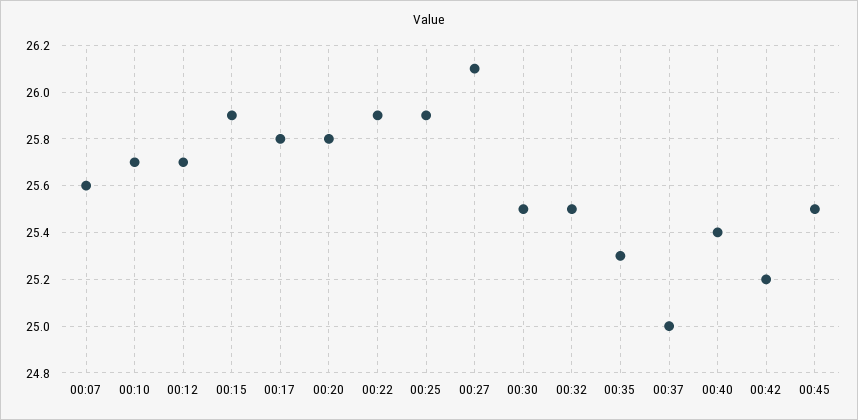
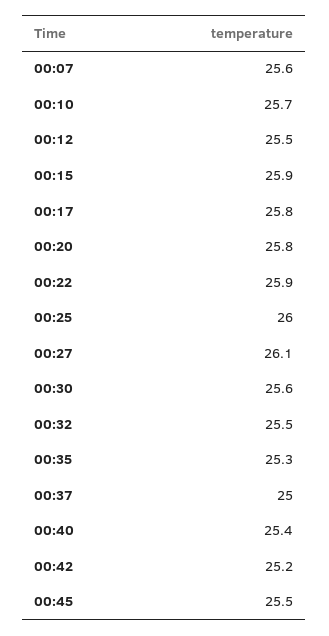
  {
    "00:07": 25.6,
    "00:10": 25.7,
-   "00:12": 25.7,
+   "00:12": 25.5,
    "00:15": 25.9,
    "00:17": 25.8,
    "00:20": 25.8,
    "00:22": 25.9,
-   "00:25": 25.9,
+   "00:25": 26,
    "00:27": 26.1,
-   "00:30": 25.5,
+   "00:30": 25.6,
    "00:32": 25.5,
    "00:35": 25.3,
    "00:37": 25,
    "00:40": 25.4,
    "00:42": 25.2,
    "00:45": 25.5
  }

